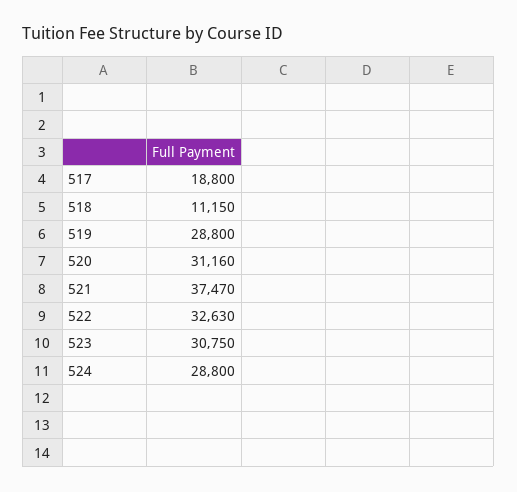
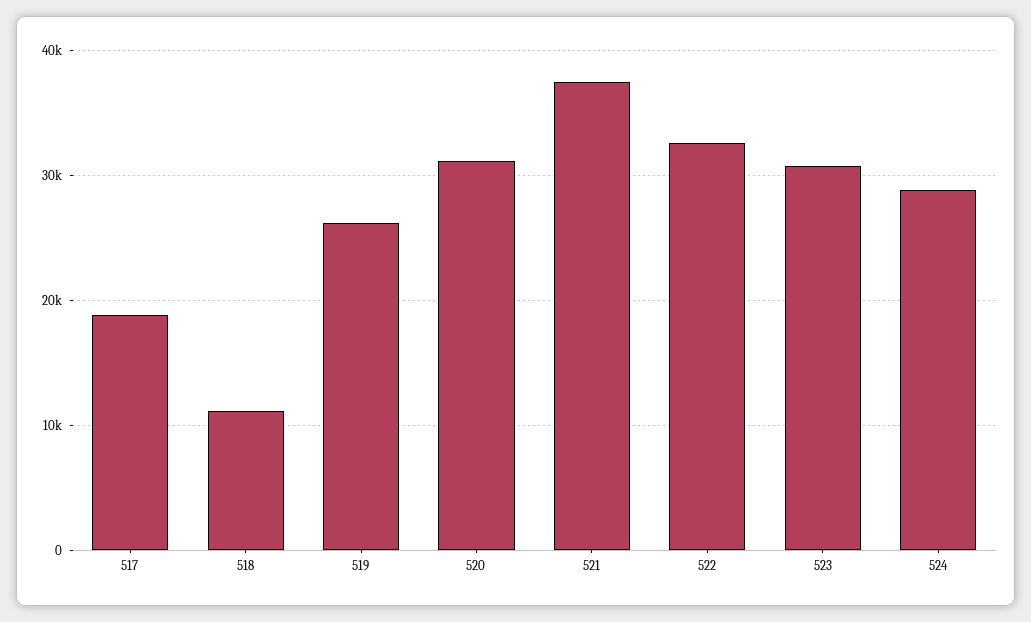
  {
    "517": 18800,
    "518": 11150,
-   "519": 28800,
+   "519": 26000,
    "520": 31160,
    "521": 37470,
    "522": 32630,
    "523": 30750,
    "524": 28800
  }

